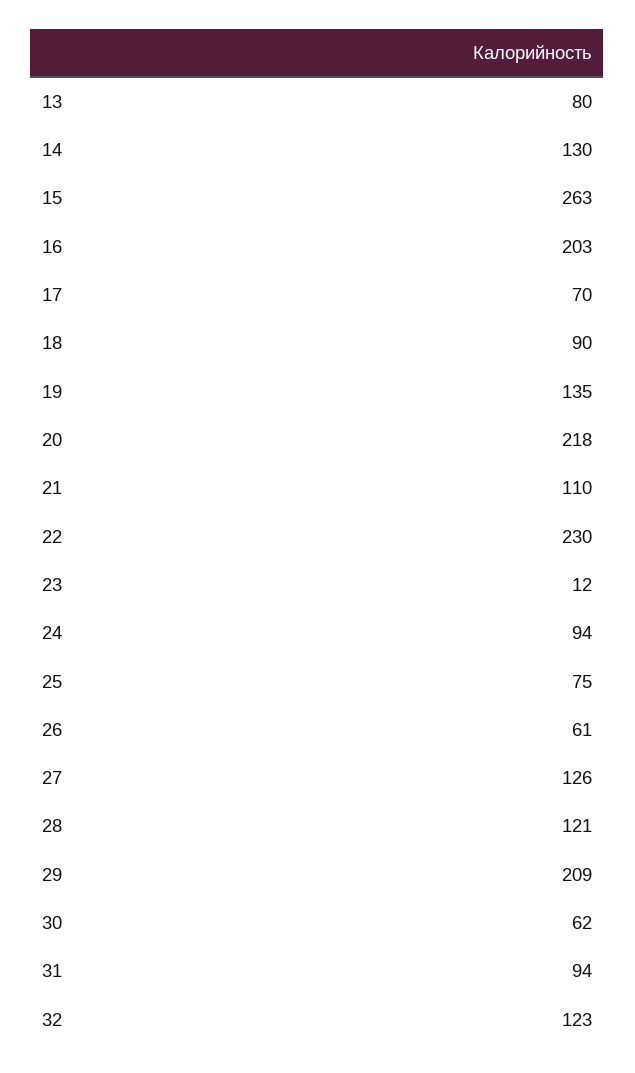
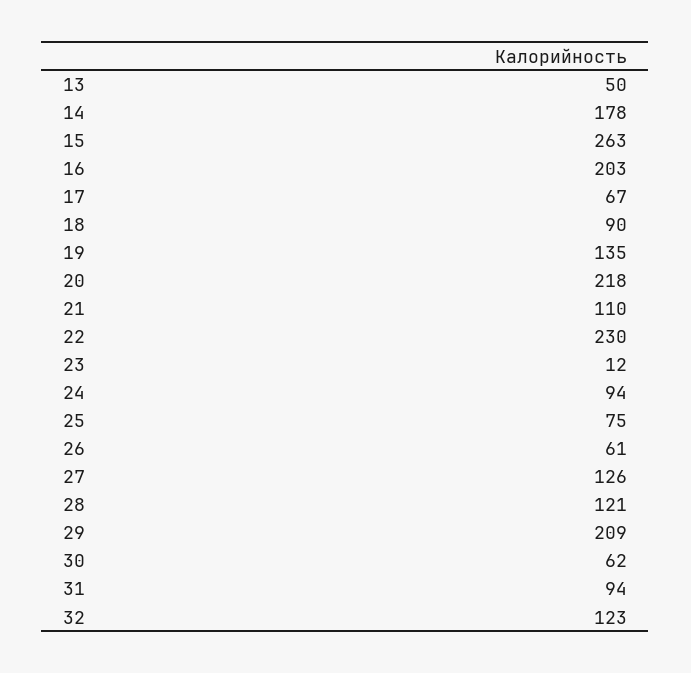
  {
-   "13": 80,
+   "13": 50,
-   "14": 130,
+   "14": 178,
    "15": 263,
    "16": 203,
-   "17": 70,
+   "17": 67,
    "18": 90,
    "19": 135,
    "20": 218,
    "21": 110,
    "22": 230,
    "23": 12,
    "24": 94,
    "25": 75,
    "26": 61,
    "27": 126,
    "28": 121,
    "29": 209,
    "30": 62,
    "31": 94,
    "32": 123
  }

